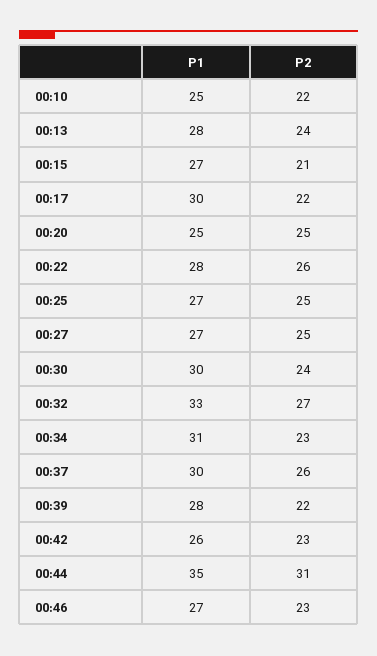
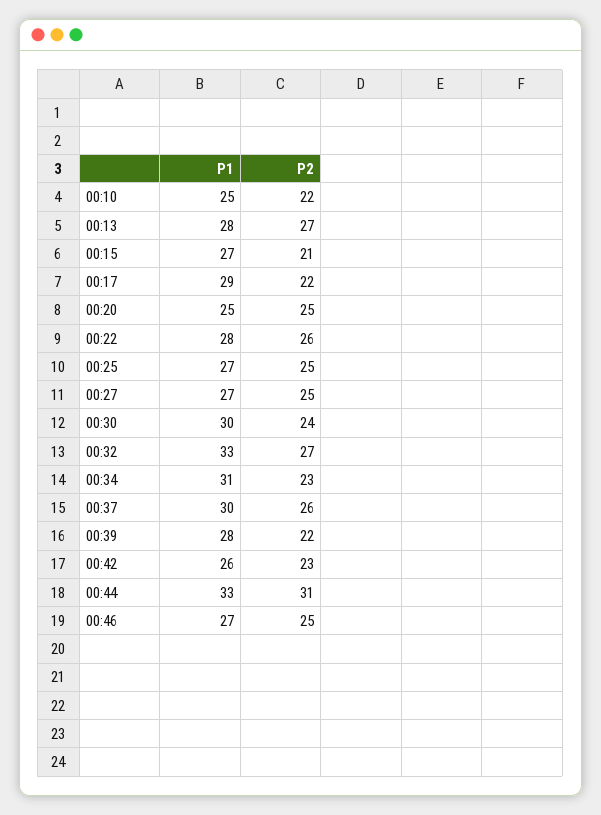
  {
    "P1": {
      "00:10": 25,
      "00:13": 28,
      "00:15": 27,
-     "00:17": 30,
+     "00:17": 29,
      "00:20": 25,
      "00:22": 28,
      "00:25": 27,
      "00:27": 27,
      "00:30": 30,
      "00:32": 33,
      "00:34": 31,
      "00:37": 30,
      "00:39": 28,
      "00:42": 26,
-     "00:44": 35,
+     "00:44": 33,
      "00:46": 27
    },
    "P2": {
      "00:10": 22,
-     "00:13": 24,
+     "00:13": 27,
      "00:15": 21,
      "00:17": 22,
      "00:20": 25,
      "00:22": 26,
      "00:25": 25,
      "00:27": 25,
      "00:30": 24,
      "00:32": 27,
      "00:34": 23,
      "00:37": 26,
      "00:39": 22,
      "00:42": 23,
      "00:44": 31,
-     "00:46": 23
+     "00:46": 25
    }
  }

